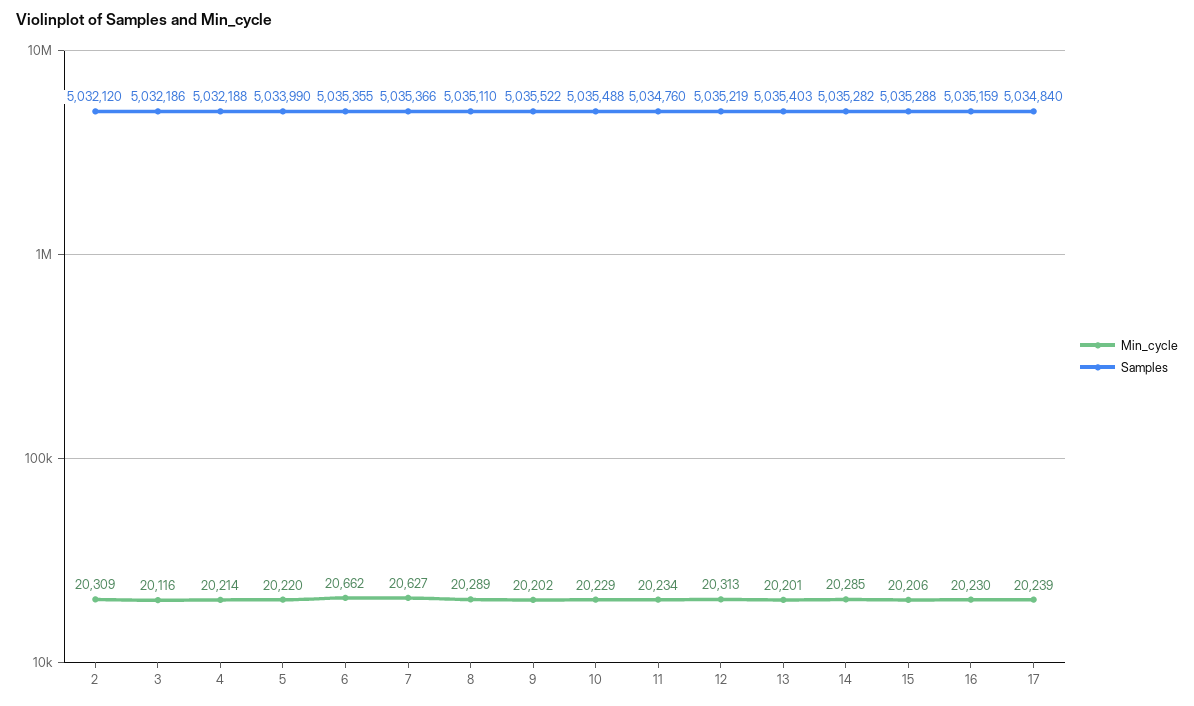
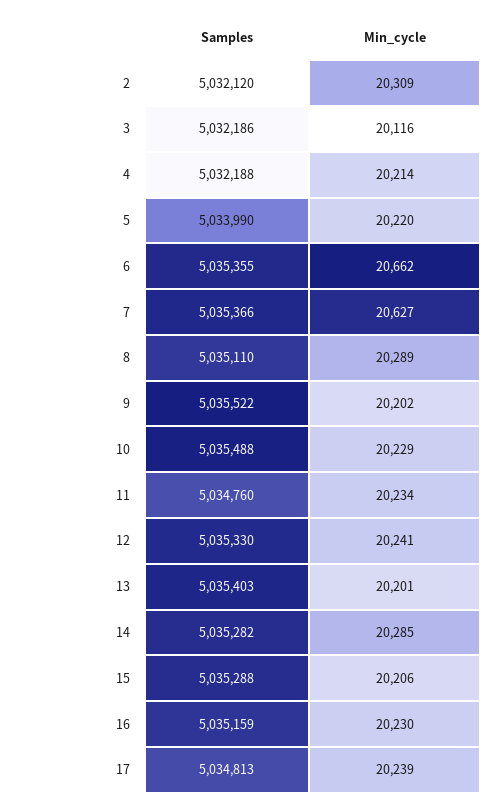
  {
    "Min_cycle": {
      "2": 20309,
      "3": 20116,
      "4": 20214,
      "5": 20220,
      "6": 20662,
      "7": 20627,
      "8": 20289,
      "9": 20202,
      "10": 20229,
      "11": 20234,
-     "12": 20313,
+     "12": 20241,
      "13": 20201,
      "14": 20285,
      "15": 20206,
      "16": 20230,
      "17": 20239
    },
    "Samples": {
      "2": 5032120,
      "3": 5032186,
      "4": 5032188,
      "5": 5033990,
      "6": 5035355,
      "7": 5035366,
      "8": 5035110,
      "9": 5035522,
      "10": 5035488,
      "11": 5034760,
-     "12": 5035219,
+     "12": 5035330,
      "13": 5035403,
      "14": 5035282,
      "15": 5035288,
      "16": 5035159,
-     "17": 5034840
+     "17": 5034813
    }
  }

